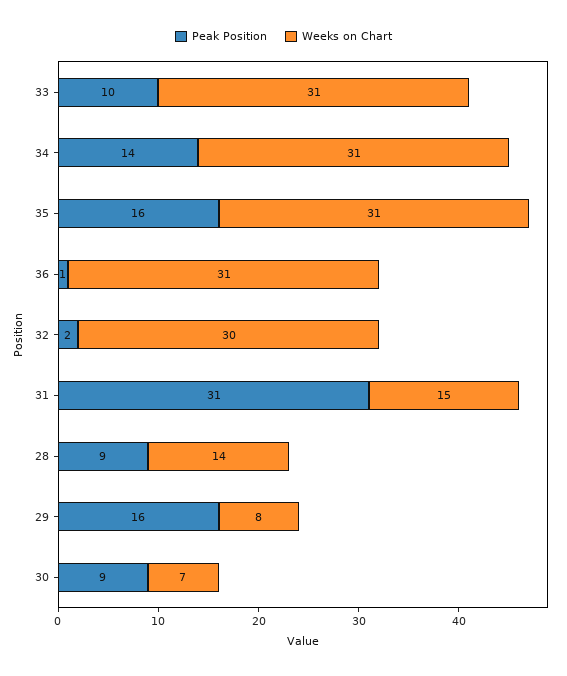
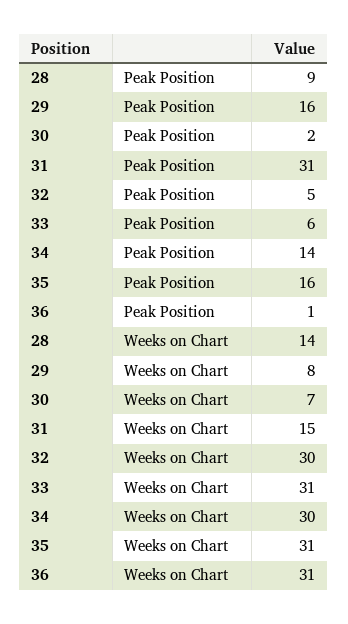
  {
    "Peak Position": {
-     "33": 10,
+     "33": 6,
      "34": 14,
      "35": 16,
      "36": 1,
-     "32": 2,
+     "32": 5,
      "31": 31,
      "28": 9,
      "29": 16,
-     "30": 9
+     "30": 2
    },
    "Weeks on Chart": {
      "33": 31,
-     "34": 31,
+     "34": 30,
      "35": 31,
      "36": 31,
      "32": 30,
      "31": 15,
      "28": 14,
      "29": 8,
      "30": 7
    }
  }

